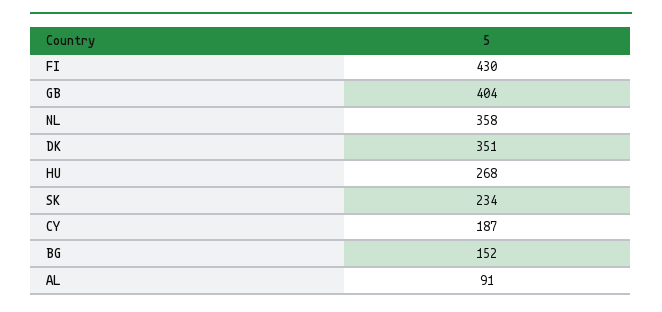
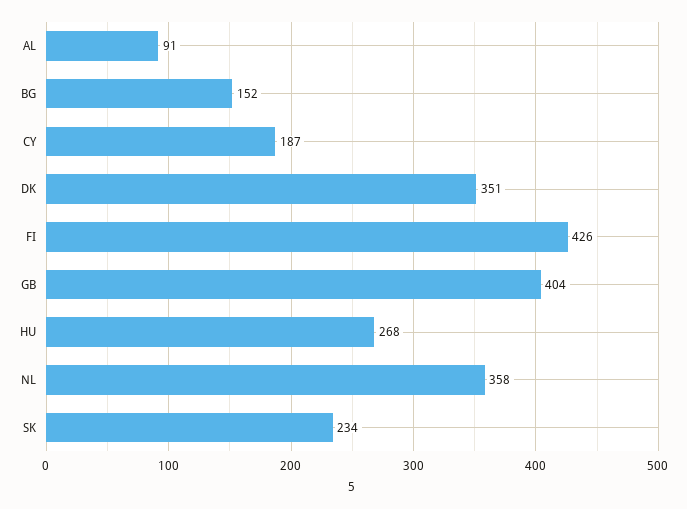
  {
-   "FI": 430,
+   "FI": 426,
    "GB": 404,
    "NL": 358,
    "DK": 351,
    "HU": 268,
    "SK": 234,
    "CY": 187,
    "BG": 152,
    "AL": 91
  }

